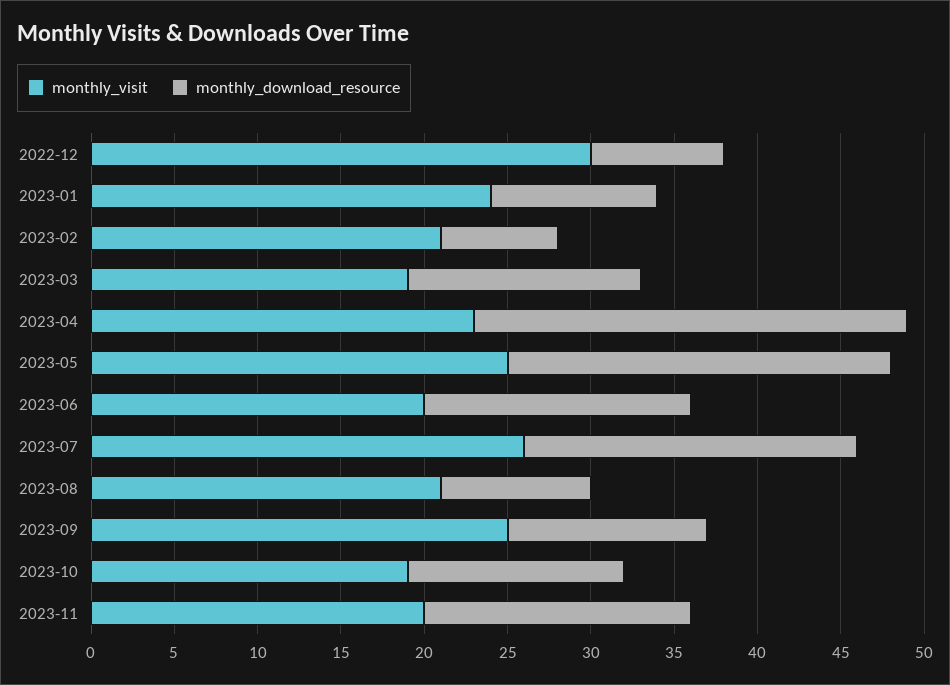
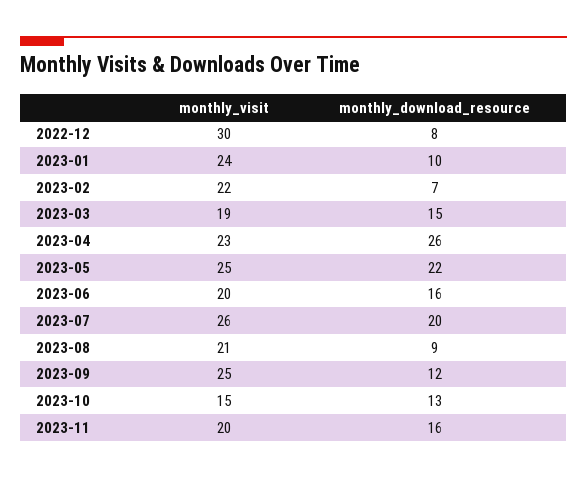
  {
    "monthly_visit": {
      "2022-12": 30,
      "2023-01": 24,
-     "2023-02": 21,
+     "2023-02": 22,
      "2023-03": 19,
      "2023-04": 23,
      "2023-05": 25,
      "2023-06": 20,
      "2023-07": 26,
      "2023-08": 21,
      "2023-09": 25,
-     "2023-10": 19,
+     "2023-10": 15,
      "2023-11": 20
    },
    "monthly_download_resource": {
      "2022-12": 8,
      "2023-01": 10,
      "2023-02": 7,
-     "2023-03": 14,
+     "2023-03": 15,
      "2023-04": 26,
-     "2023-05": 23,
+     "2023-05": 22,
      "2023-06": 16,
      "2023-07": 20,
      "2023-08": 9,
      "2023-09": 12,
      "2023-10": 13,
      "2023-11": 16
    }
  }

